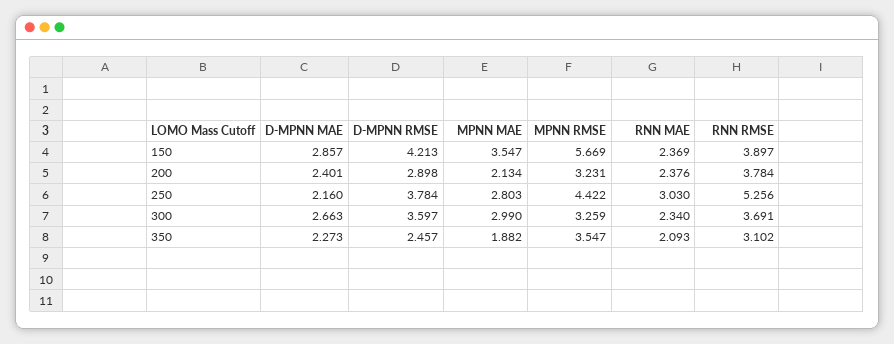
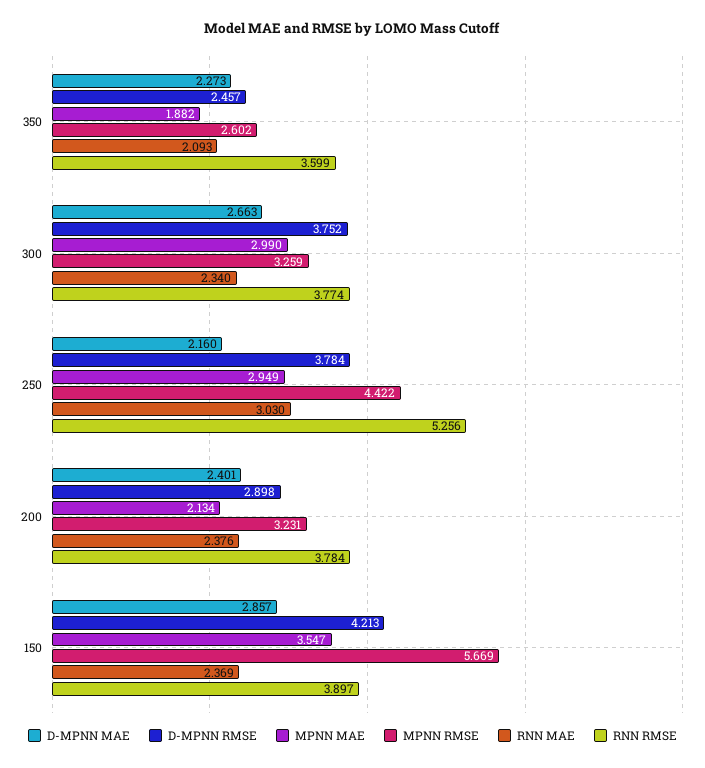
  {
    "D-MPNN MAE": {
      "150": 2.857,
      "200": 2.401,
      "250": 2.16,
      "300": 2.663,
      "350": 2.273
    },
    "D-MPNN RMSE": {
      "150": 4.213,
      "200": 2.898,
      "250": 3.784,
-     "300": 3.597,
+     "300": 3.752,
      "350": 2.457
    },
    "MPNN MAE": {
      "150": 3.547,
      "200": 2.134,
-     "250": 2.803,
+     "250": 2.949,
      "300": 2.99,
      "350": 1.882
    },
    "MPNN RMSE": {
      "150": 5.669,
      "200": 3.231,
      "250": 4.422,
      "300": 3.259,
-     "350": 3.547
+     "350": 2.602
    },
    "RNN MAE": {
      "150": 2.369,
      "200": 2.376,
      "250": 3.03,
      "300": 2.34,
      "350": 2.093
    },
    "RNN RMSE": {
      "150": 3.897,
      "200": 3.784,
      "250": 5.256,
-     "300": 3.691,
+     "300": 3.774,
-     "350": 3.102
+     "350": 3.599
    }
  }

